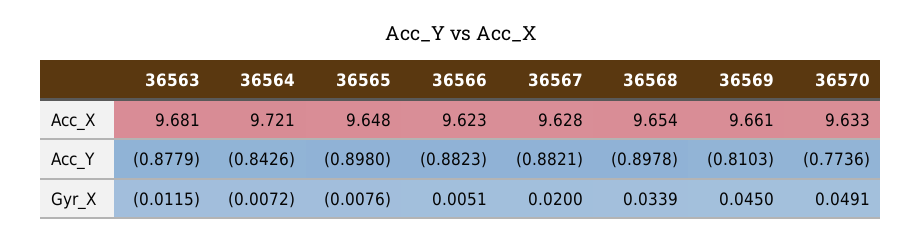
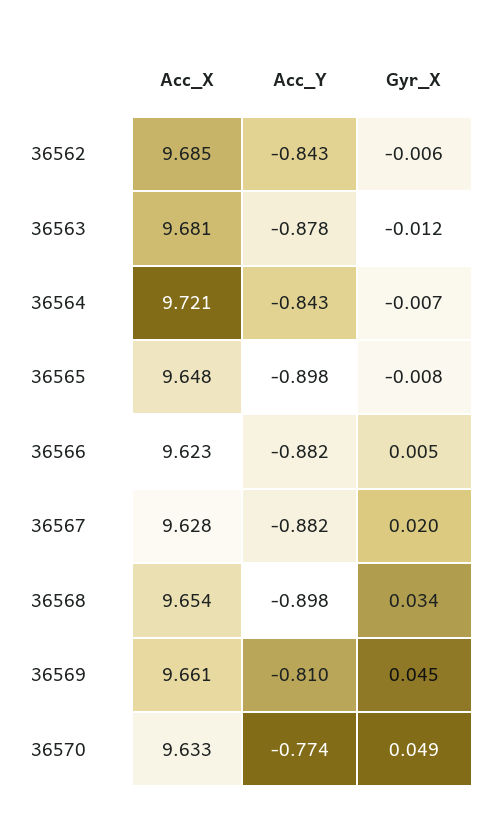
  {
    "36563": {
      "Acc_X": 9.681,
      "Acc_Y": -0.8779,
      "Gyr_X": -0.0115
    },
    "36564": {
      "Acc_X": 9.721,
      "Acc_Y": -0.8426,
      "Gyr_X": -0.0072
    },
    "36565": {
      "Acc_X": 9.648,
      "Acc_Y": -0.898,
      "Gyr_X": -0.0076
    },
    "36566": {
      "Acc_X": 9.623,
      "Acc_Y": -0.8823,
      "Gyr_X": 0.0051
    },
    "36567": {
      "Acc_X": 9.628,
      "Acc_Y": -0.8821,
      "Gyr_X": 0.02
    },
    "36568": {
      "Acc_X": 9.654,
      "Acc_Y": -0.8978,
      "Gyr_X": 0.0339
    },
    "36569": {
      "Acc_X": 9.661,
      "Acc_Y": -0.8103,
      "Gyr_X": 0.045
    },
    "36570": {
      "Acc_X": 9.633,
      "Acc_Y": -0.7736,
      "Gyr_X": 0.0491
-   }
+   },
+   "36562": {
+     "Acc_X": 9.685,
+     "Acc_Y": -0.843,
+     "Gyr_X": -0.006
+   }
  }

